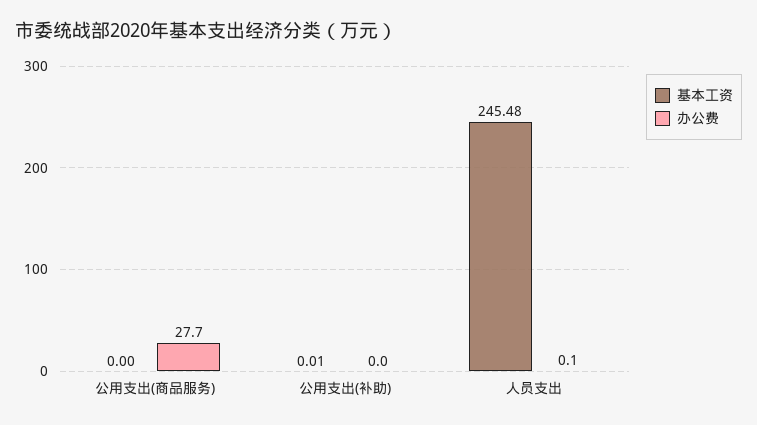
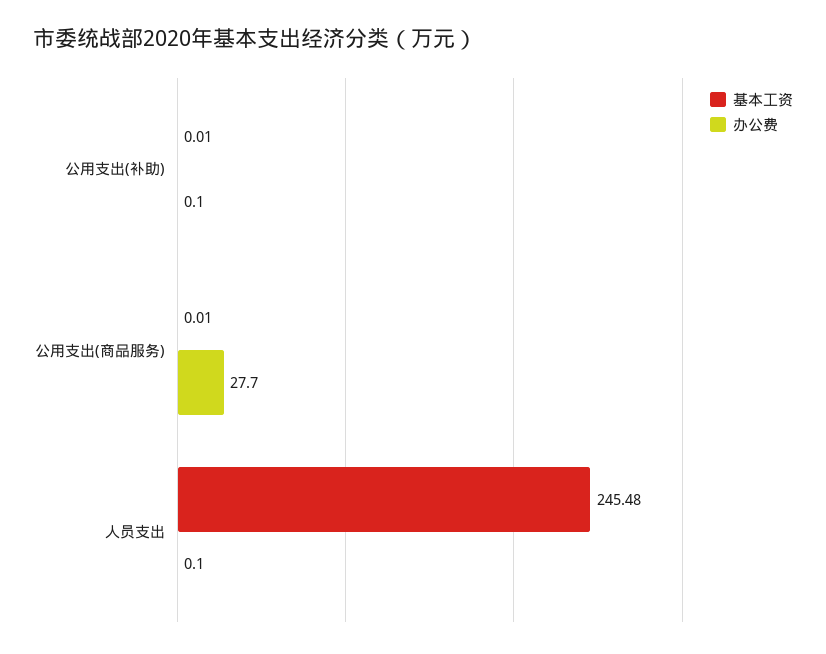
  {
    "基本工资": {
-     "公用支出(商品服务)": 0,
+     "公用支出(商品服务)": 0.01,
      "公用支出(补助)": 0.01,
      "人员支出": 245.48
    },
    "办公费": {
      "公用支出(商品服务)": 27.7,
-     "公用支出(补助)": 0,
+     "公用支出(补助)": 0.1,
      "人员支出": 0.1
    }
  }

